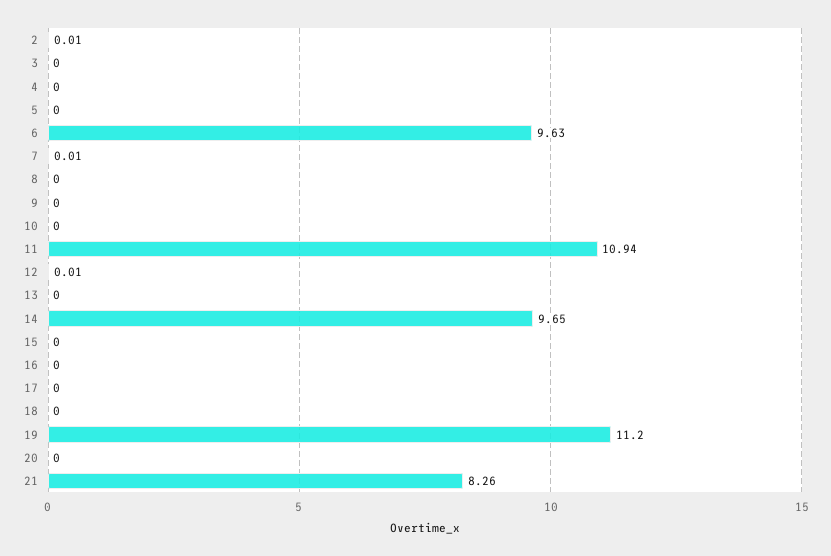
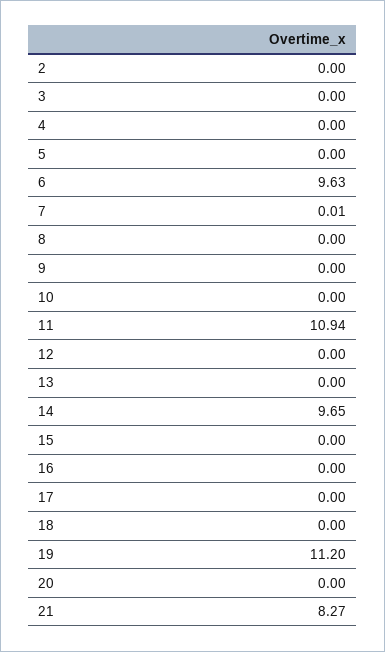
  {
-   "2": 0.01,
+   "2": 0,
    "3": 0,
    "4": 0,
    "5": 0,
    "6": 9.63,
    "7": 0.01,
    "8": 0,
    "9": 0,
    "10": 0,
    "11": 10.94,
-   "12": 0.01,
+   "12": 0,
    "13": 0,
    "14": 9.65,
    "15": 0,
    "16": 0,
    "17": 0,
    "18": 0,
    "19": 11.2,
    "20": 0,
-   "21": 8.26
+   "21": 8.27
  }

